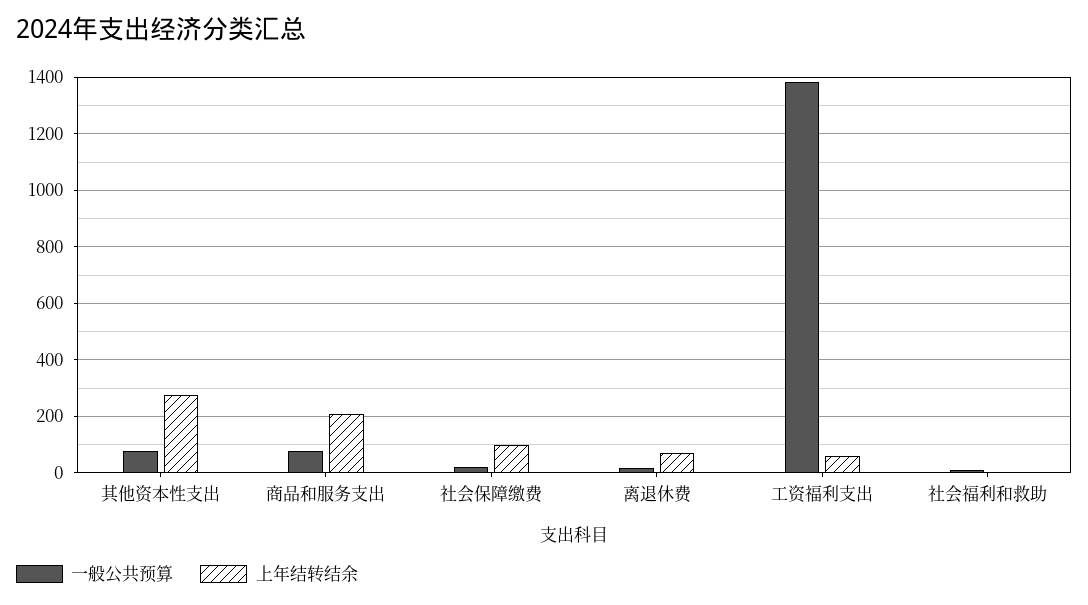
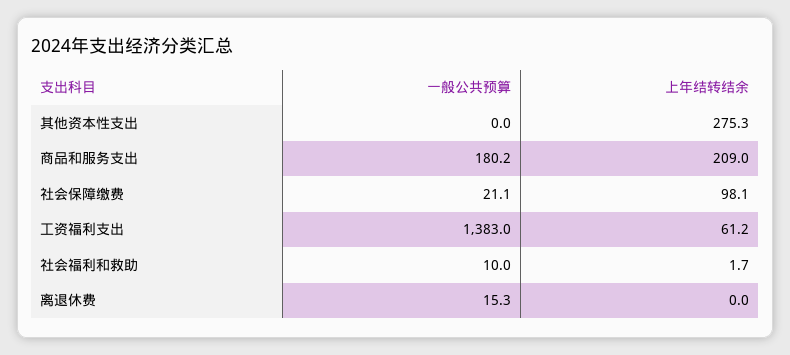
  {
    "一般公共预算": {
-     "其他资本性支出": 75,
+     "其他资本性支出": 0,
-     "商品和服务支出": 75,
+     "商品和服务支出": 180.2,
      "社会保障缴费": 21.1,
      "离退休费": 15.3,
      "工资福利支出": 1383,
      "社会福利和救助": 10
    },
    "上年结转结余": {
      "其他资本性支出": 275.3,
      "商品和服务支出": 209,
      "社会保障缴费": 98.1,
-     "离退休费": 75,
+     "离退休费": 0,
      "工资福利支出": 61.2,
      "社会福利和救助": 1.7
    }
  }

